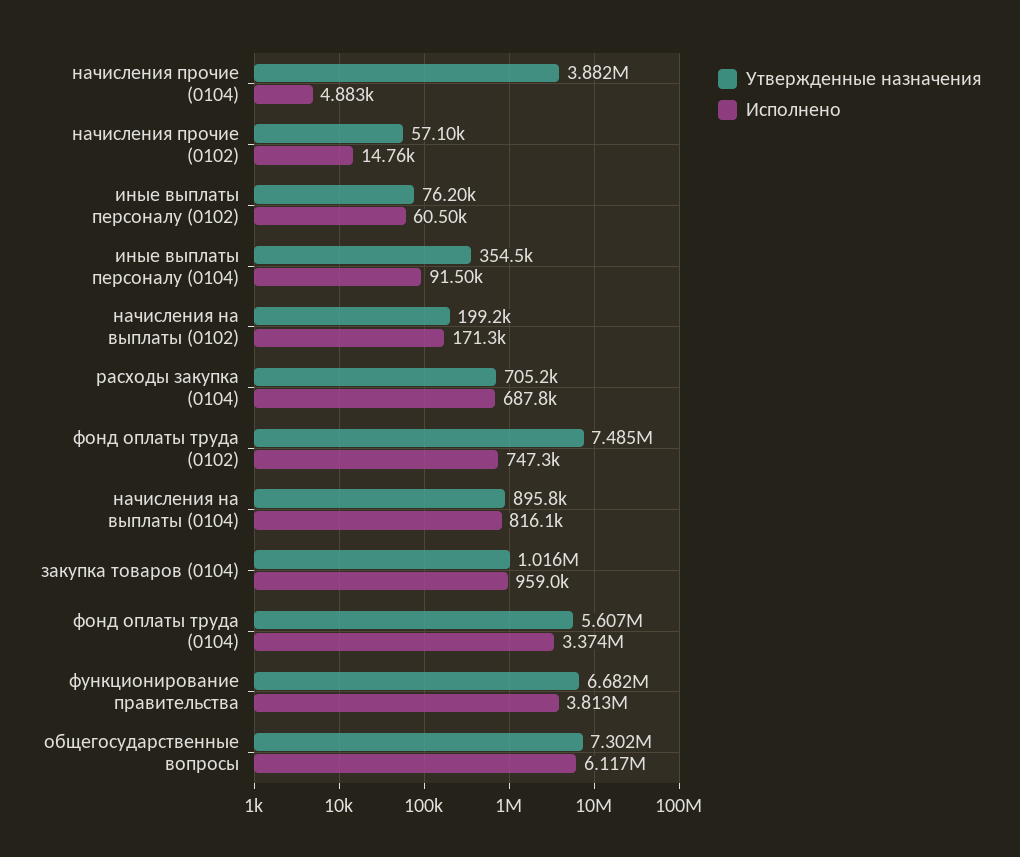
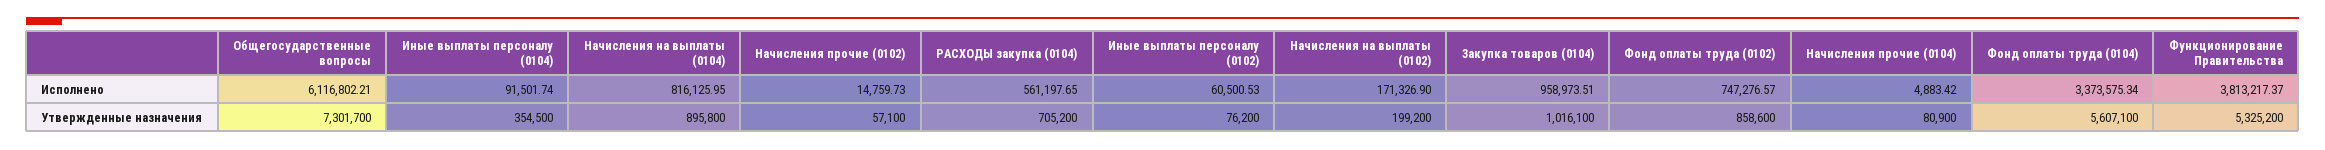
  {
    "Утвержденные назначения": {
-     "начисления прочие (0104)": 3882000,
+     "начисления прочие (0104)": 80900,
      "начисления прочие (0102)": 57100,
      "иные выплаты персоналу (0102)": 76200,
      "иные выплаты персоналу (0104)": 354500,
      "начисления на выплаты (0102)": 199200,
      "расходы закупка (0104)": 705200,
-     "фонд оплаты труда (0102)": 7485000,
+     "фонд оплаты труда (0102)": 858600,
      "начисления на выплаты (0104)": 895800,
      "закупка товаров (0104)": 1016100,
      "фонд оплаты труда (0104)": 5607100,
-     "функционирование правительства": 6682000,
+     "функционирование правительства": 5325200,
      "общегосударственные вопросы": 7301700
    },
    "Исполнено": {
      "начисления прочие (0104)": 4883.42,
      "начисления прочие (0102)": 14759.73,
      "иные выплаты персоналу (0102)": 60500.53,
      "иные выплаты персоналу (0104)": 91501.74,
      "начисления на выплаты (0102)": 171326.9,
-     "расходы закупка (0104)": 687800,
+     "расходы закупка (0104)": 561197.65,
      "фонд оплаты труда (0102)": 747276.57,
      "начисления на выплаты (0104)": 816125.95,
      "закупка товаров (0104)": 958973.51,
      "фонд оплаты труда (0104)": 3373575.34,
      "функционирование правительства": 3813217.37,
      "общегосударственные вопросы": 6116802.21
    }
  }

